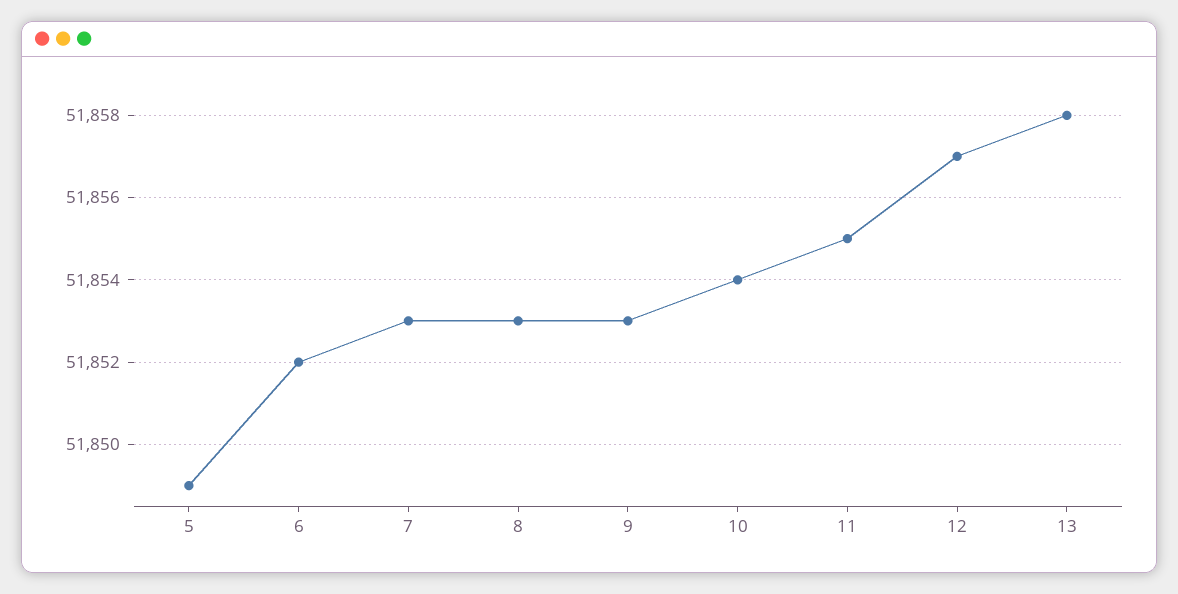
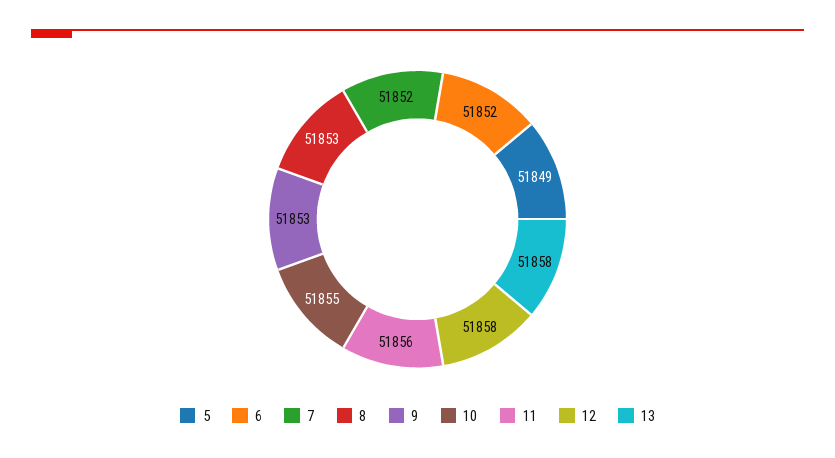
  {
    "5": 51849,
    "6": 51852,
-   "7": 51853,
+   "7": 51852,
    "8": 51853,
    "9": 51853,
-   "10": 51854,
+   "10": 51855,
-   "11": 51855,
+   "11": 51856,
-   "12": 51857,
+   "12": 51858,
    "13": 51858
  }

